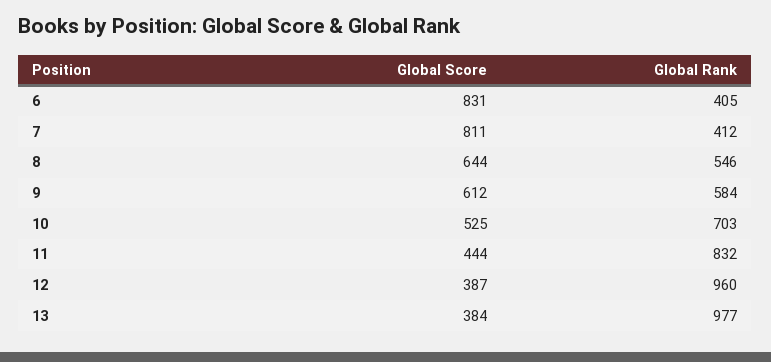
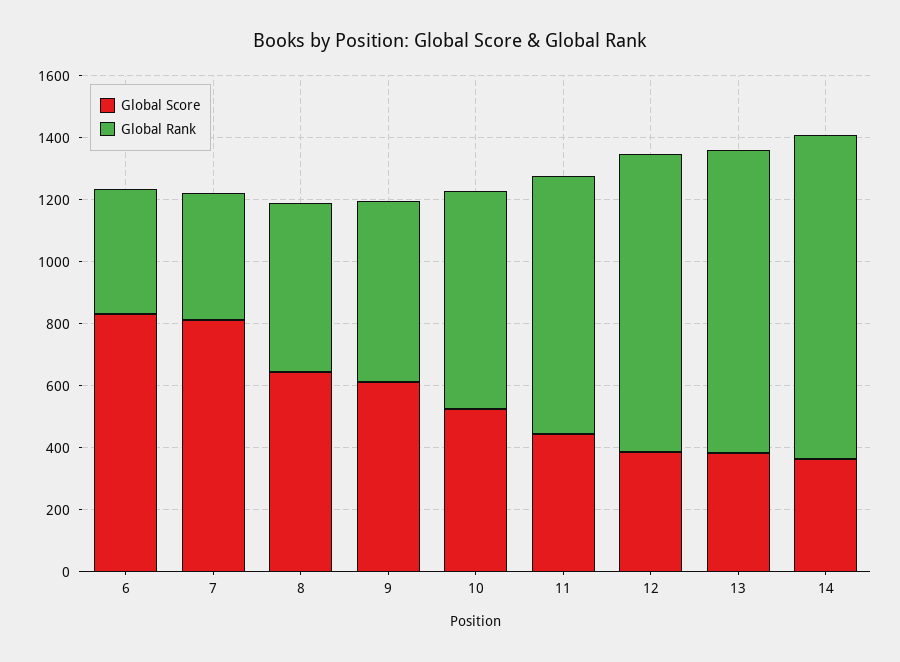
  {
    "Global Score": {
      "6": 831,
      "7": 811,
      "8": 644,
      "9": 612,
      "10": 525,
      "11": 444,
      "12": 387,
-     "13": 384
+     "13": 384,
+     "14": 350
    },
    "Global Rank": {
      "6": 405,
      "7": 412,
      "8": 546,
      "9": 584,
      "10": 703,
      "11": 832,
      "12": 960,
-     "13": 977
+     "13": 977,
+     "14": 1050
    }
  }

